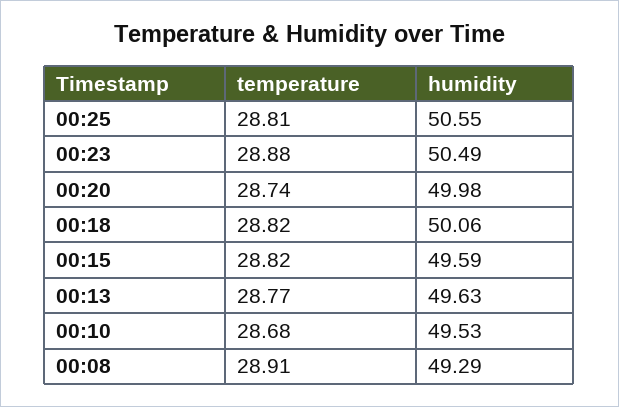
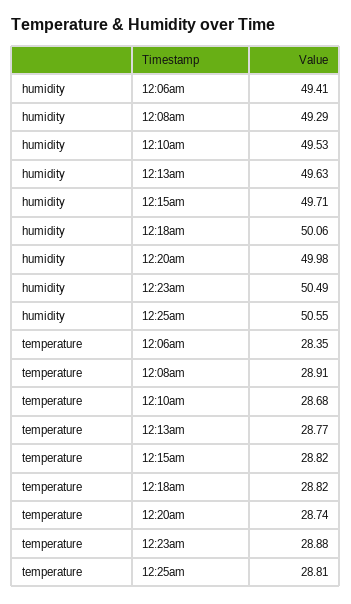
  {
    "temperature": {
      "00:25": 28.81,
      "00:23": 28.88,
      "00:20": 28.74,
      "00:18": 28.82,
      "00:15": 28.82,
      "00:13": 28.77,
      "00:10": 28.68,
-     "00:08": 28.91
+     "00:08": 28.91,
+     "12:06am": 28.35
    },
    "humidity": {
      "00:25": 50.55,
      "00:23": 50.49,
      "00:20": 49.98,
      "00:18": 50.06,
-     "00:15": 49.59,
+     "00:15": 49.71,
      "00:13": 49.63,
      "00:10": 49.53,
-     "00:08": 49.29
+     "00:08": 49.29,
+     "12:06am": 49.41
    }
  }

